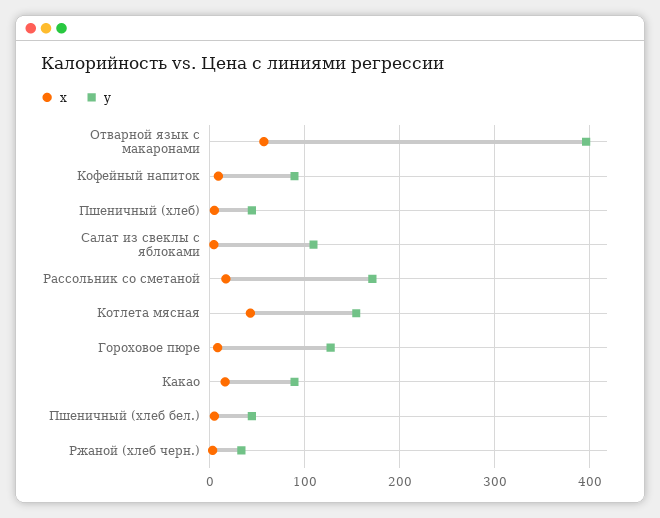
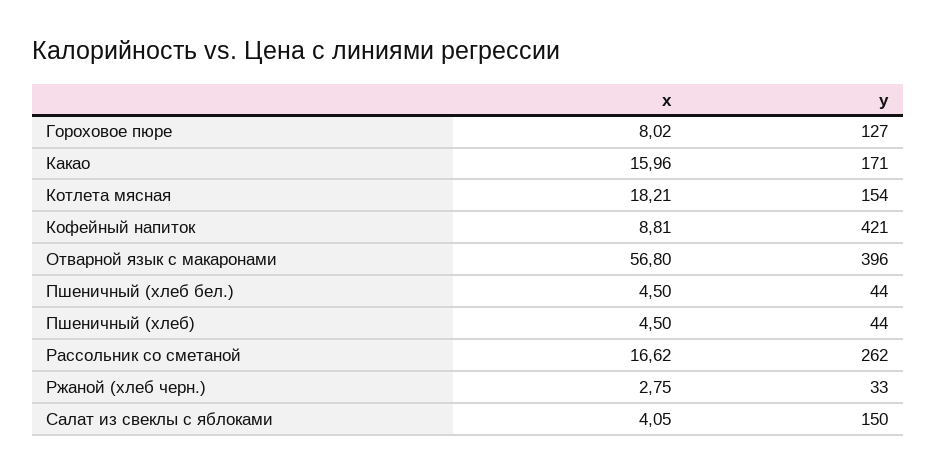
  {
    "x": {
      "Отварной язык с макаронами": 56.8,
      "Кофейный напиток": 8.81,
      "Пшеничный (хлеб)": 4.5,
      "Салат из свеклы с яблоками": 4.05,
      "Рассольник со сметаной": 16.62,
-     "Котлета мясная": 40,
+     "Котлета мясная": 18.21,
      "Гороховое пюре": 8.02,
      "Какао": 15.96,
      "Пшеничный (хлеб бел.)": 4.5,
      "Ржаной (хлеб черн.)": 2.75
    },
    "y": {
      "Отварной язык с макаронами": 396,
-     "Кофейный напиток": 90,
+     "Кофейный напиток": 421,
      "Пшеничный (хлеб)": 44,
-     "Салат из свеклы с яблоками": 110,
+     "Салат из свеклы с яблоками": 150,
-     "Рассольник со сметаной": 170,
+     "Рассольник со сметаной": 262,
      "Котлета мясная": 154,
      "Гороховое пюре": 127,
-     "Какао": 90,
+     "Какао": 171,
      "Пшеничный (хлеб бел.)": 44,
      "Ржаной (хлеб черн.)": 33
    }
  }

